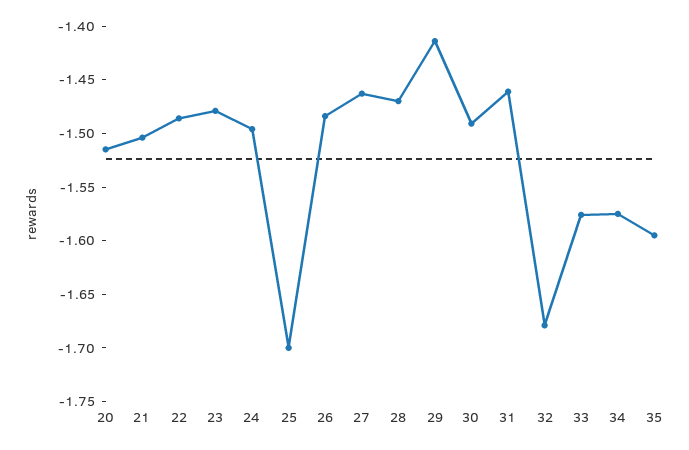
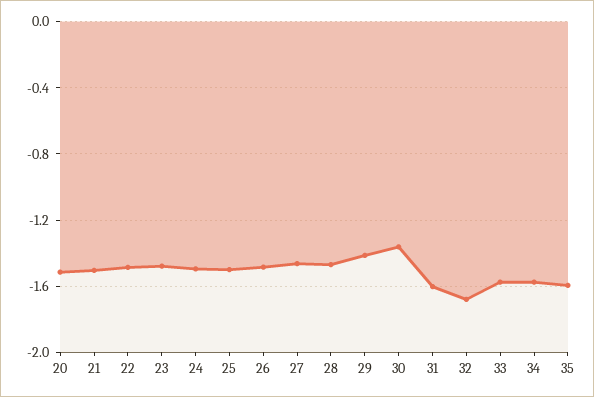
  {
    "20": -1.52,
    "21": -1.5,
    "22": -1.49,
    "23": -1.48,
    "24": -1.5,
-   "25": -1.7,
+   "25": -1.5,
    "26": -1.48,
    "27": -1.46,
    "28": -1.47,
    "29": -1.41,
-   "30": -1.49,
+   "30": -1.35,
-   "31": -1.46,
+   "31": -1.6,
    "32": -1.68,
    "33": -1.58,
    "34": -1.58,
    "35": -1.6
  }

